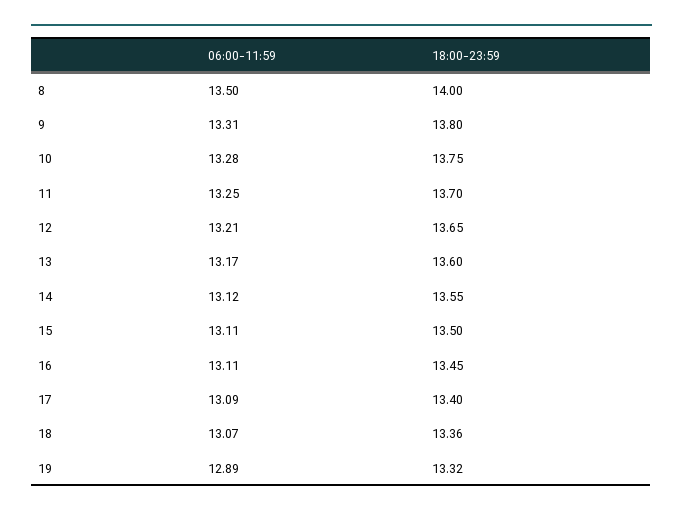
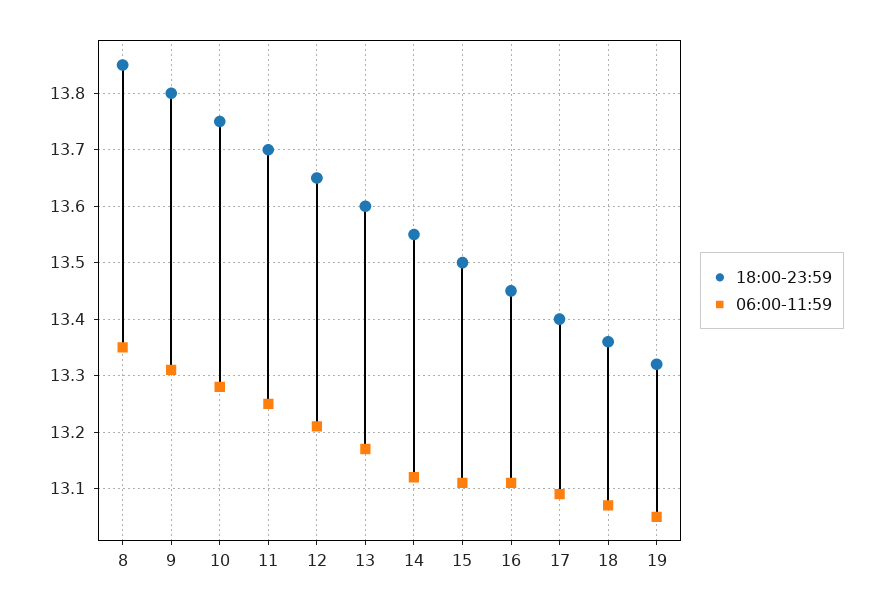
  {
    "06:00-11:59": {
-     "8": 13.5,
+     "8": 13.35,
      "9": 13.31,
      "10": 13.28,
      "11": 13.25,
      "12": 13.21,
      "13": 13.17,
      "14": 13.12,
      "15": 13.11,
      "16": 13.11,
      "17": 13.09,
      "18": 13.07,
-     "19": 12.89
+     "19": 13.05
    },
    "18:00-23:59": {
-     "8": 14,
+     "8": 13.85,
      "9": 13.8,
      "10": 13.75,
      "11": 13.7,
      "12": 13.65,
      "13": 13.6,
      "14": 13.55,
      "15": 13.5,
      "16": 13.45,
      "17": 13.4,
      "18": 13.36,
      "19": 13.32
    }
  }

